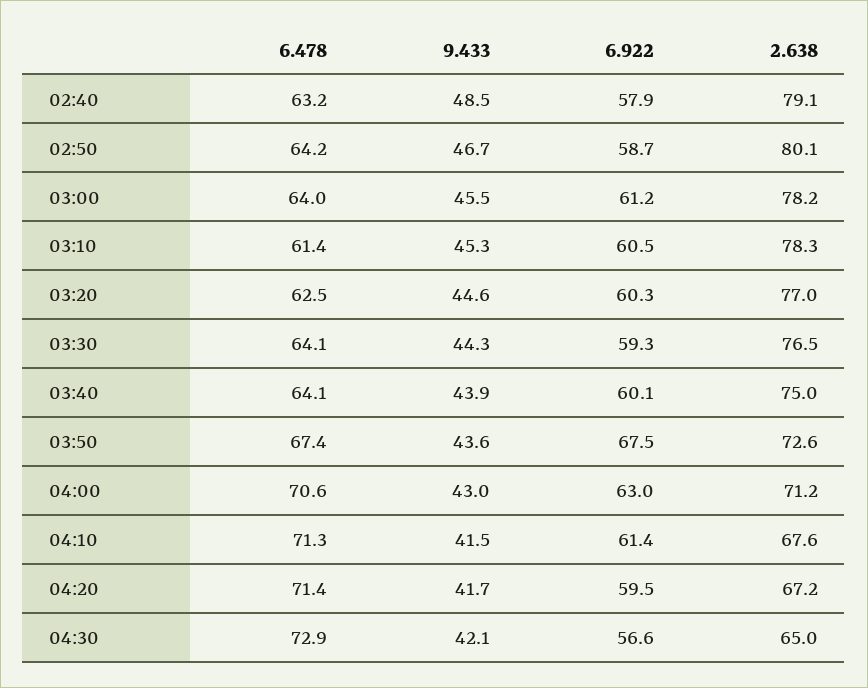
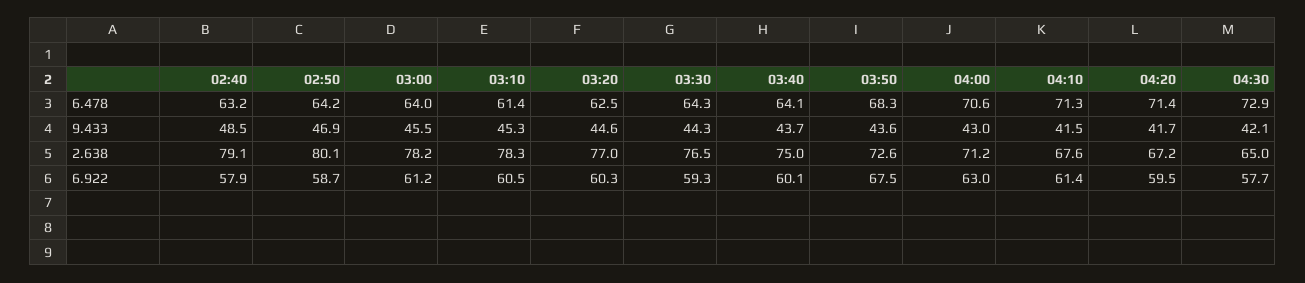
  {
    "6.478": {
      "02:40": 63.2,
      "02:50": 64.2,
      "03:00": 64,
      "03:10": 61.4,
      "03:20": 62.5,
-     "03:30": 64.1,
+     "03:30": 64.3,
      "03:40": 64.1,
-     "03:50": 67.4,
+     "03:50": 68.3,
      "04:00": 70.6,
      "04:10": 71.3,
      "04:20": 71.4,
      "04:30": 72.9
    },
    "9.433": {
      "02:40": 48.5,
-     "02:50": 46.7,
+     "02:50": 46.9,
      "03:00": 45.5,
      "03:10": 45.3,
      "03:20": 44.6,
      "03:30": 44.3,
-     "03:40": 43.9,
+     "03:40": 43.7,
      "03:50": 43.6,
      "04:00": 43,
      "04:10": 41.5,
      "04:20": 41.7,
      "04:30": 42.1
    },
    "6.922": {
      "02:40": 57.9,
      "02:50": 58.7,
      "03:00": 61.2,
      "03:10": 60.5,
      "03:20": 60.3,
      "03:30": 59.3,
      "03:40": 60.1,
      "03:50": 67.5,
      "04:00": 63,
      "04:10": 61.4,
      "04:20": 59.5,
-     "04:30": 56.6
+     "04:30": 57.7
    },
    "2.638": {
      "02:40": 79.1,
      "02:50": 80.1,
      "03:00": 78.2,
      "03:10": 78.3,
      "03:20": 77,
      "03:30": 76.5,
      "03:40": 75,
      "03:50": 72.6,
      "04:00": 71.2,
      "04:10": 67.6,
      "04:20": 67.2,
      "04:30": 65
    }
  }

